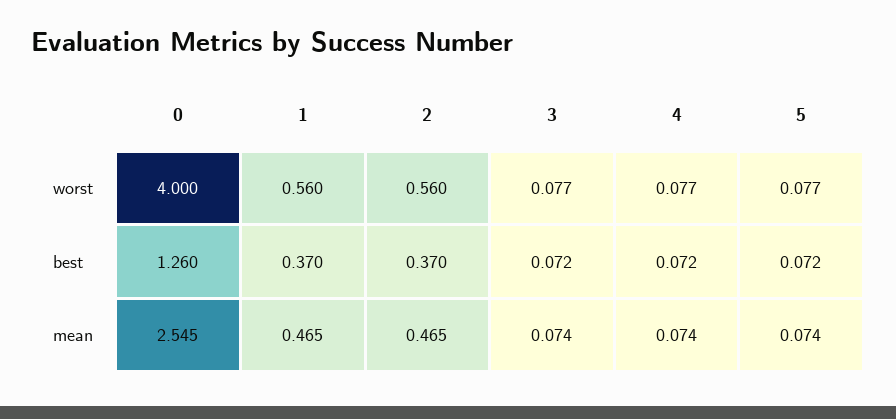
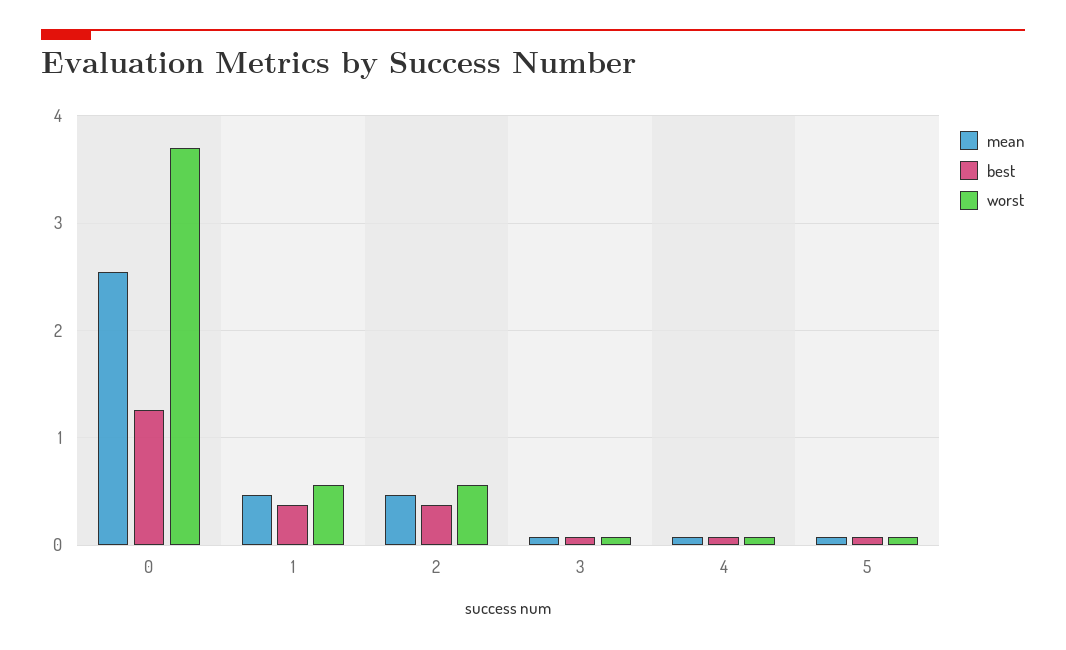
  {
    "worst": {
-     "0": 4,
+     "0": 3.7,
      "1": 0.56,
      "2": 0.56,
      "3": 0.077,
      "4": 0.077,
      "5": 0.077
    },
    "best": {
      "0": 1.26,
      "1": 0.37,
      "2": 0.37,
      "3": 0.072,
      "4": 0.072,
      "5": 0.072
    },
    "mean": {
      "0": 2.545,
      "1": 0.465,
      "2": 0.465,
      "3": 0.074,
      "4": 0.074,
      "5": 0.074
    }
  }

